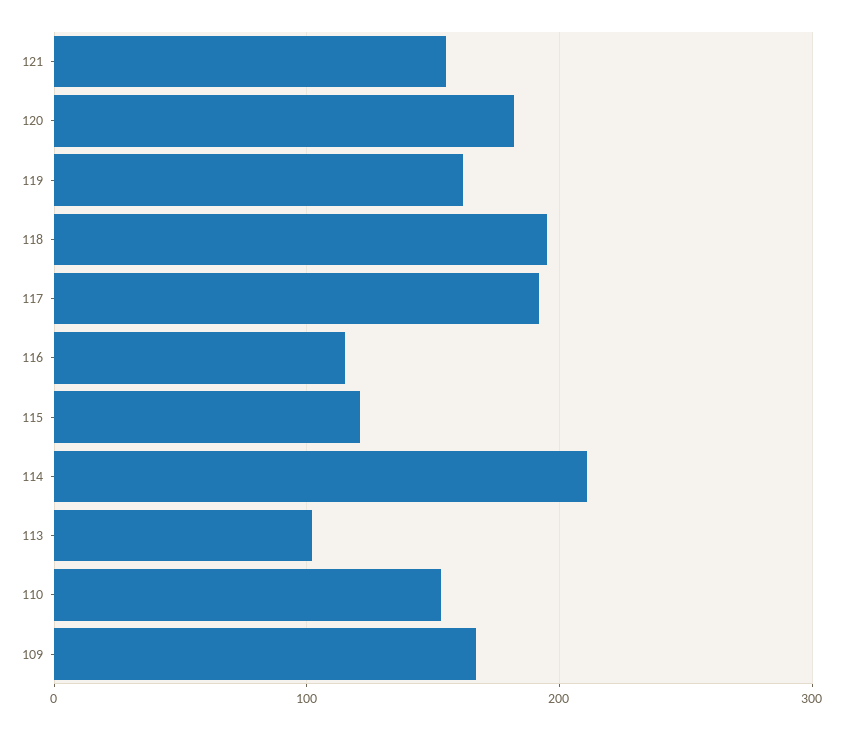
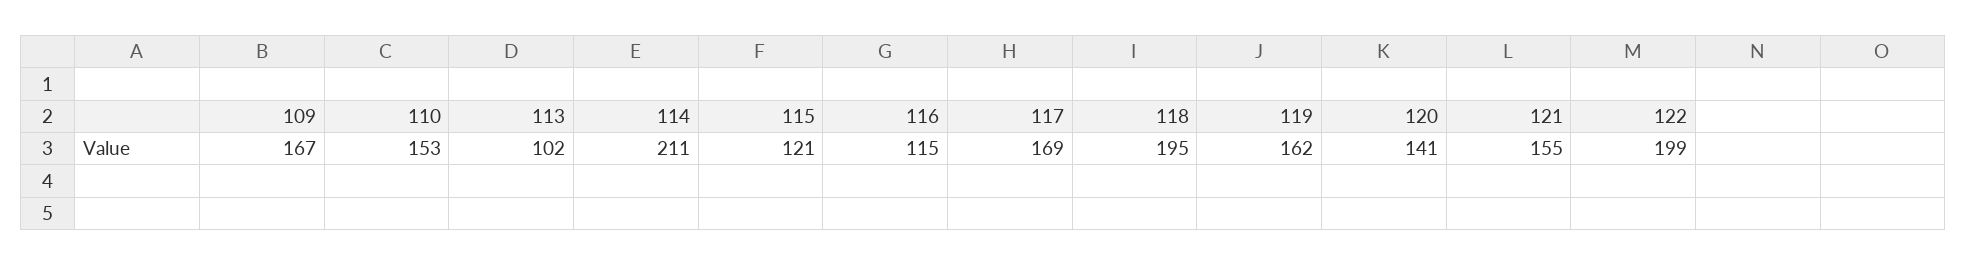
  {
    "121": 155,
-   "120": 180,
+   "120": 141,
    "119": 162,
    "118": 195,
-   "117": 190,
+   "117": 169,
    "116": 115,
    "115": 121,
    "114": 211,
    "113": 102,
    "110": 153,
-   "109": 167
+   "109": 167,
+   "122": 199
  }

